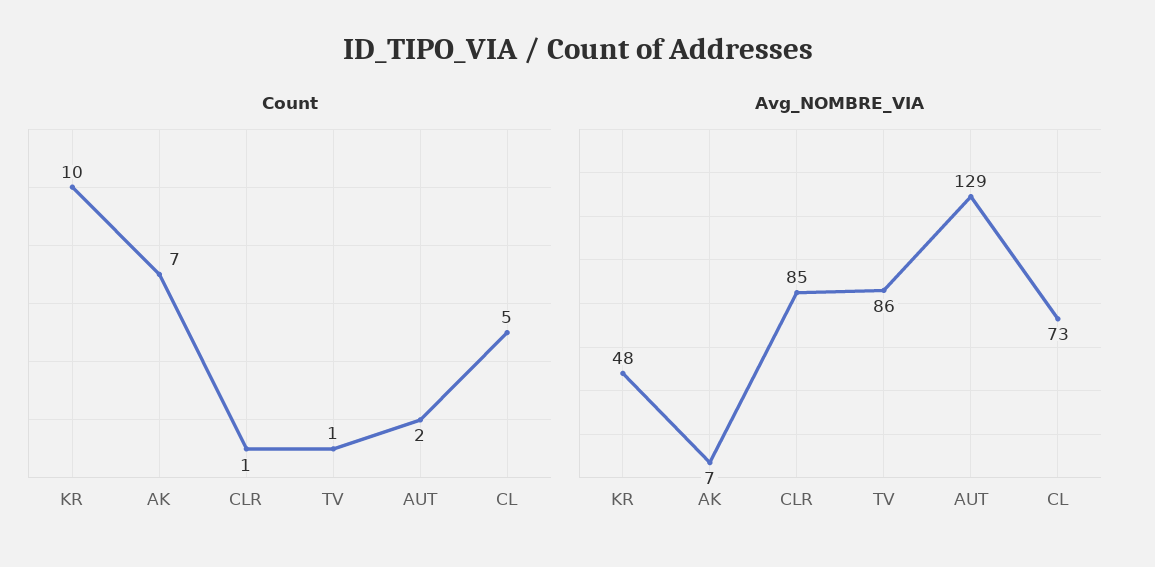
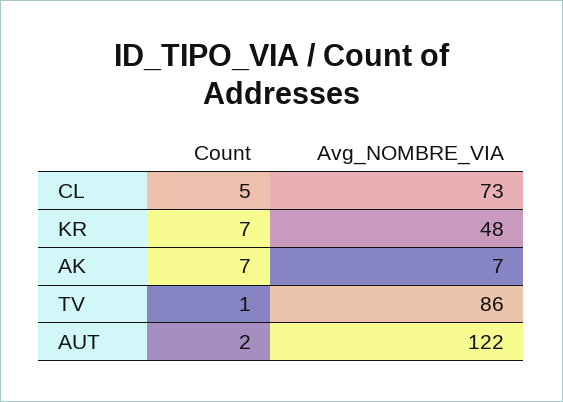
  {
    "Count": {
-     "KR": 10,
+     "KR": 7,
      "AK": 7,
-     "CLR": 1,
      "TV": 1,
      "AUT": 2,
      "CL": 5
    },
    "Avg_NOMBRE_VIA": {
      "KR": 48,
      "AK": 7,
-     "CLR": 85,
      "TV": 86,
-     "AUT": 129,
+     "AUT": 122,
      "CL": 73
    }
  }

